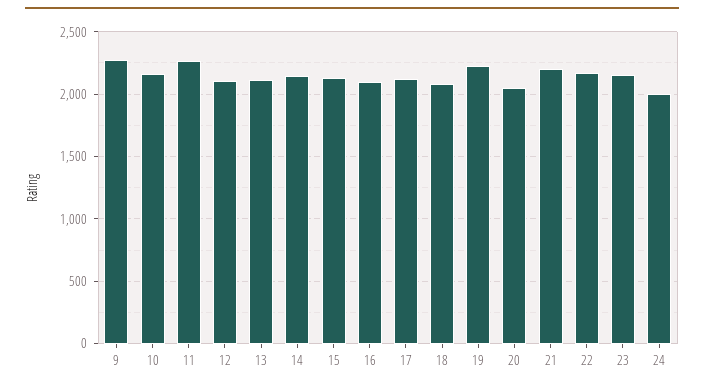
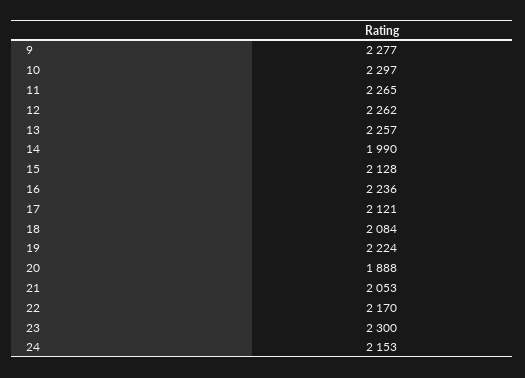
  {
    "9": 2277,
-   "10": 2150,
+   "10": 2297,
    "11": 2265,
-   "12": 2100,
+   "12": 2262,
-   "13": 2100,
+   "13": 2257,
-   "14": 2150,
+   "14": 1990,
    "15": 2128,
-   "16": 2100,
+   "16": 2236,
    "17": 2121,
    "18": 2084,
    "19": 2224,
-   "20": 2050,
+   "20": 1888,
-   "21": 2200,
+   "21": 2053,
    "22": 2170,
-   "23": 2150,
+   "23": 2300,
-   "24": 2000
+   "24": 2153
  }

